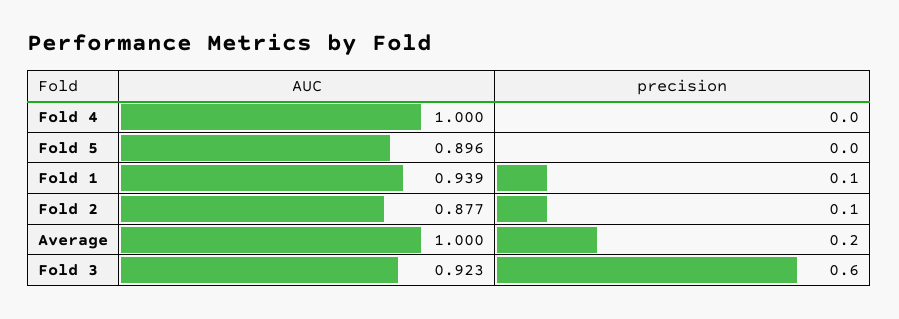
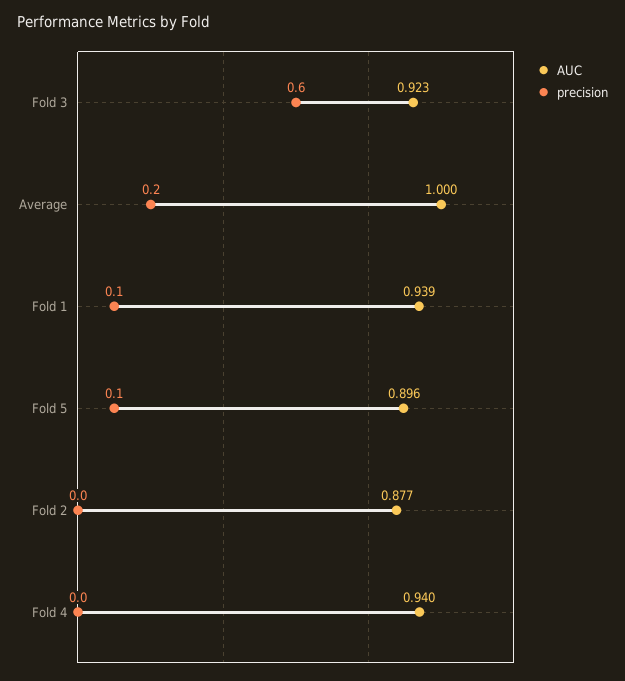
  {
    "AUC": {
-     "Fold 4": 1,
+     "Fold 4": 0.94,
      "Fold 5": 0.896,
      "Fold 1": 0.939,
      "Fold 2": 0.877,
      "Average": 1,
      "Fold 3": 0.923
    },
    "precision": {
      "Fold 4": 0,
-     "Fold 5": 0,
+     "Fold 5": 0.1,
      "Fold 1": 0.1,
-     "Fold 2": 0.1,
+     "Fold 2": 0,
      "Average": 0.2,
      "Fold 3": 0.6
    }
  }

